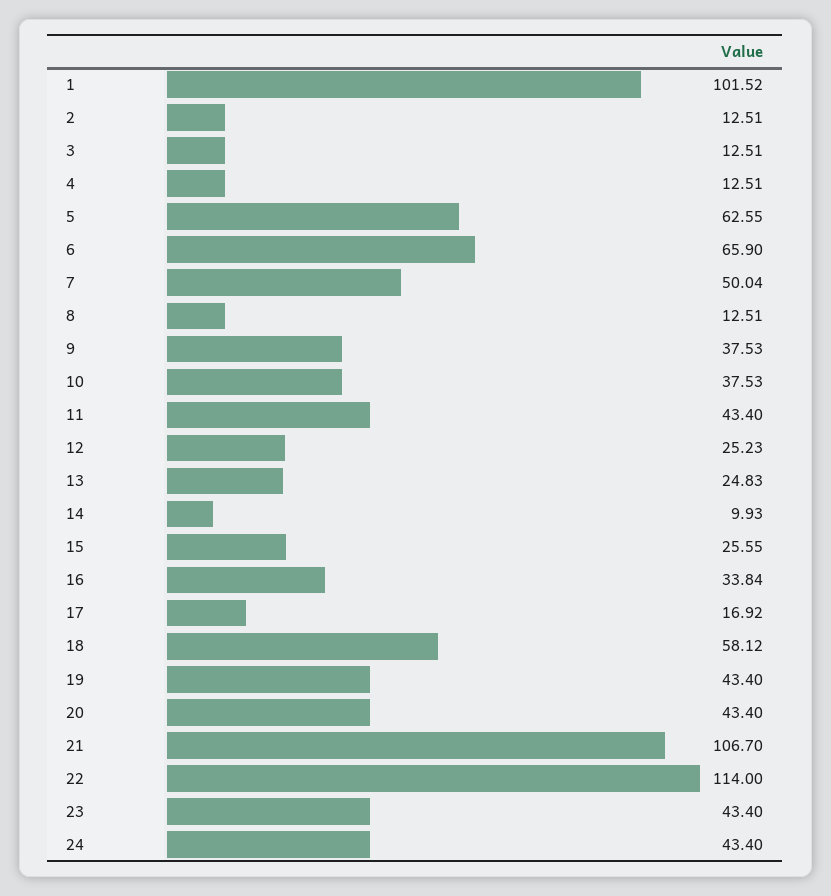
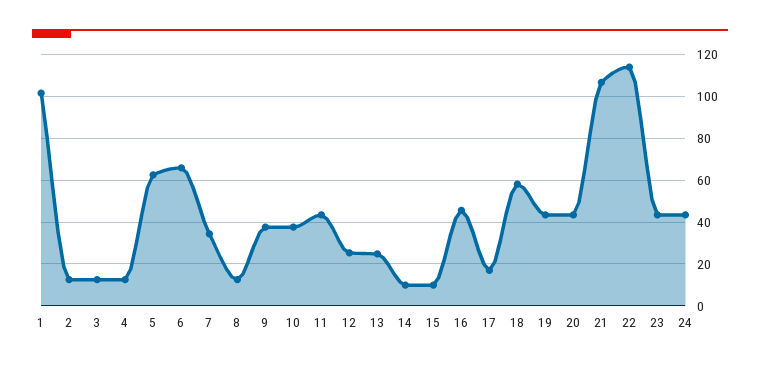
  {
    "1": 101.52,
    "2": 12.51,
    "3": 12.51,
    "4": 12.51,
    "5": 62.55,
    "6": 65.9,
-   "7": 50.04,
+   "7": 35,
    "8": 12.51,
    "9": 37.53,
    "10": 37.53,
    "11": 43.4,
    "12": 25.23,
    "13": 24.83,
    "14": 9.93,
-   "15": 25.55,
+   "15": 10,
-   "16": 33.84,
+   "16": 45,
    "17": 16.92,
    "18": 58.12,
    "19": 43.4,
    "20": 43.4,
    "21": 106.7,
    "22": 114,
    "23": 43.4,
    "24": 43.4
  }

